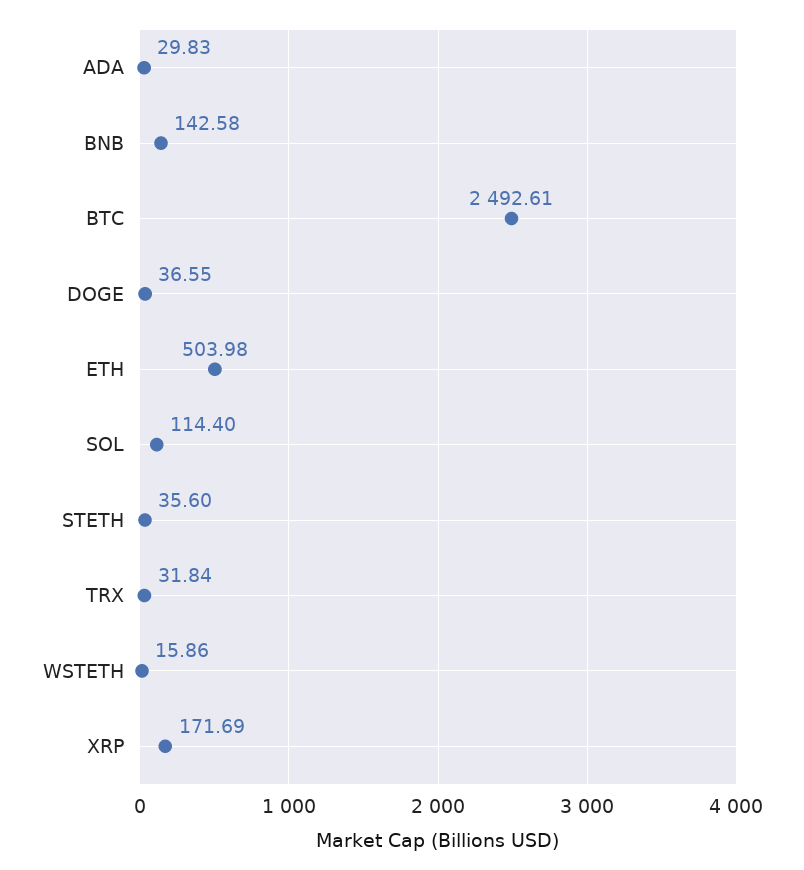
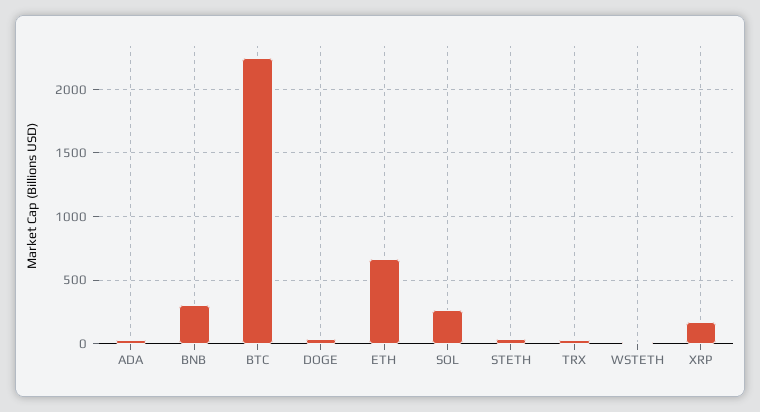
  {
    "ADA": 29.83,
-   "BNB": 142.58,
+   "BNB": 300,
-   "BTC": 2492.61,
+   "BTC": 2250,
    "DOGE": 36.55,
-   "ETH": 503.98,
+   "ETH": 650,
-   "SOL": 114.4,
+   "SOL": 250,
    "STETH": 35.6,
    "TRX": 31.84,
    "WSTETH": 15.86,
    "XRP": 171.69
  }

